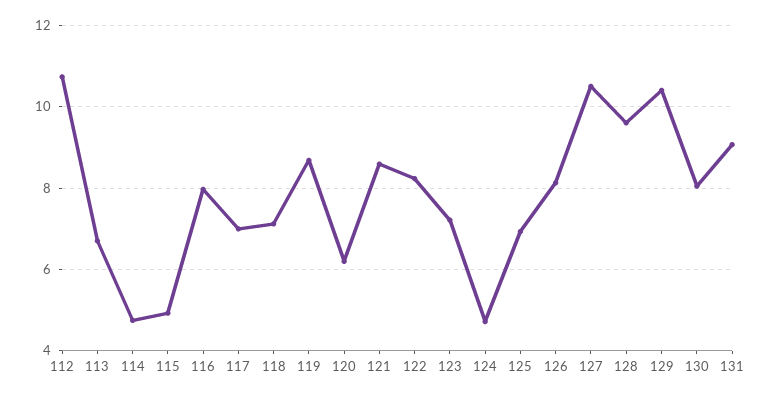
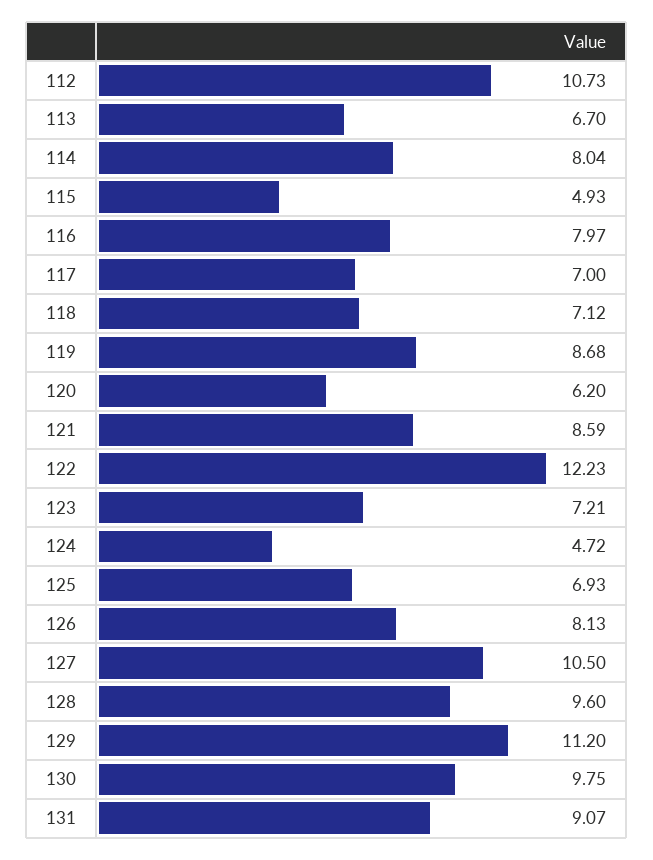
  {
    "112": 10.73,
    "113": 6.7,
-   "114": 4.8,
+   "114": 8.04,
    "115": 4.93,
    "116": 7.97,
    "117": 7,
    "118": 7.12,
    "119": 8.68,
    "120": 6.2,
    "121": 8.59,
-   "122": 8.2,
+   "122": 12.23,
    "123": 7.21,
    "124": 4.72,
    "125": 6.93,
    "126": 8.13,
    "127": 10.5,
    "128": 9.6,
-   "129": 10.4,
+   "129": 11.2,
-   "130": 8,
+   "130": 9.75,
    "131": 9.07
  }

